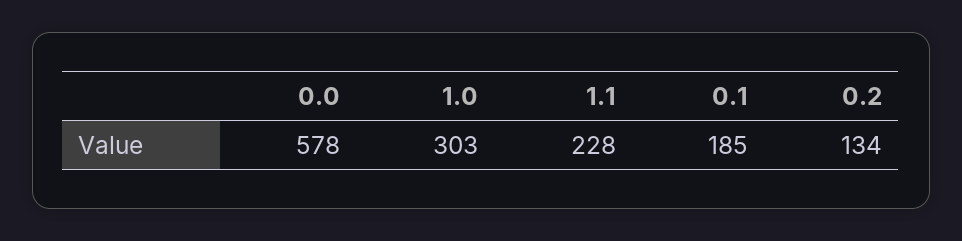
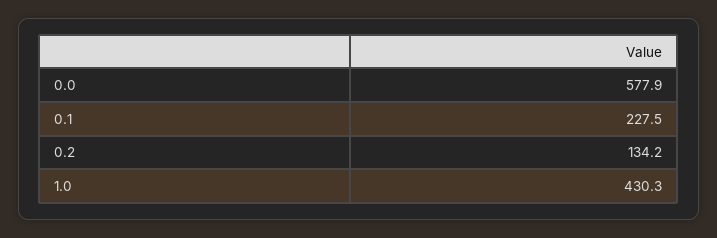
  {
    "0.0": 577.9,
-   "1.0": 303,
+   "1.0": 430.3,
-   "1.1": 228,
-   "0.1": 185,
+   "0.1": 227.5,
    "0.2": 134.2
  }

